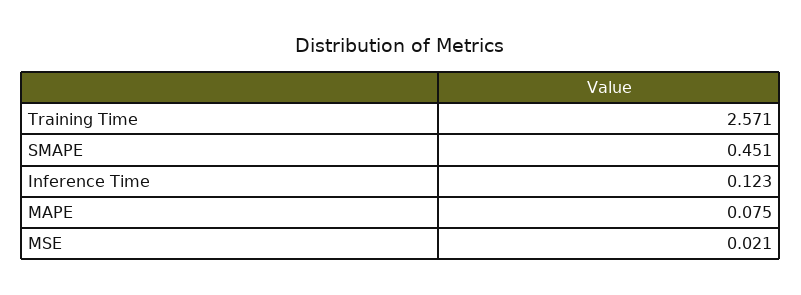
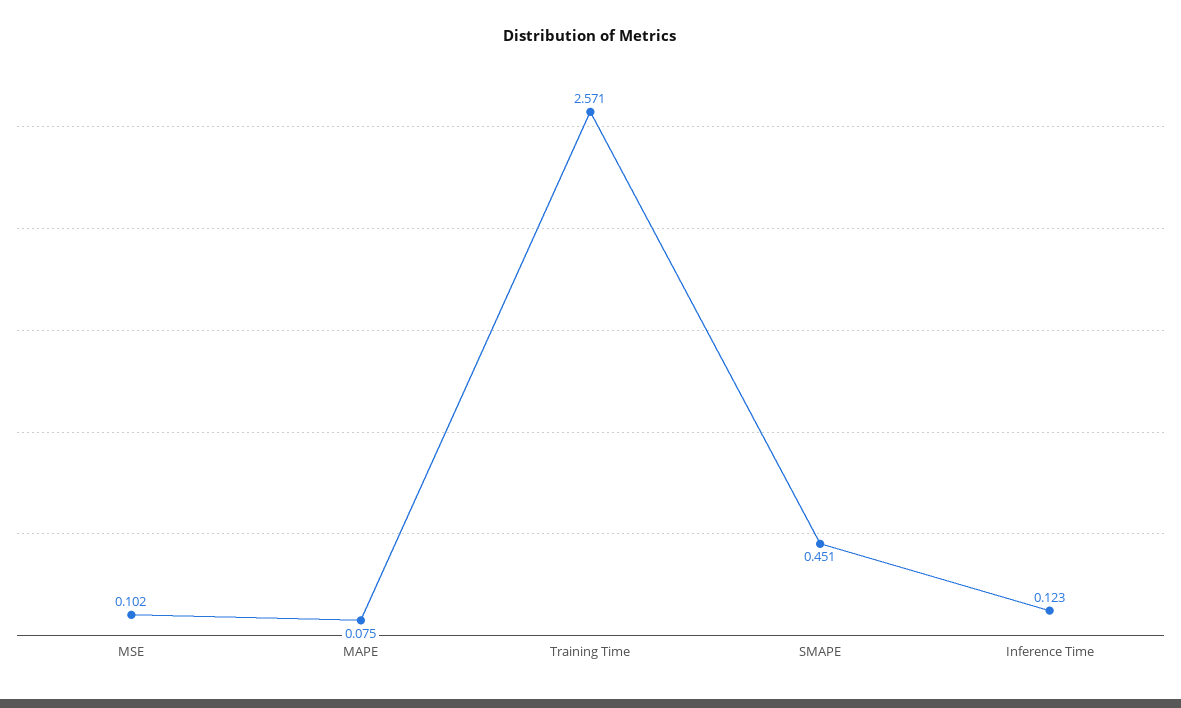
  {
    "Training Time": 2.571,
    "SMAPE": 0.451,
    "Inference Time": 0.123,
    "MAPE": 0.075,
-   "MSE": 0.021
+   "MSE": 0.102
  }

